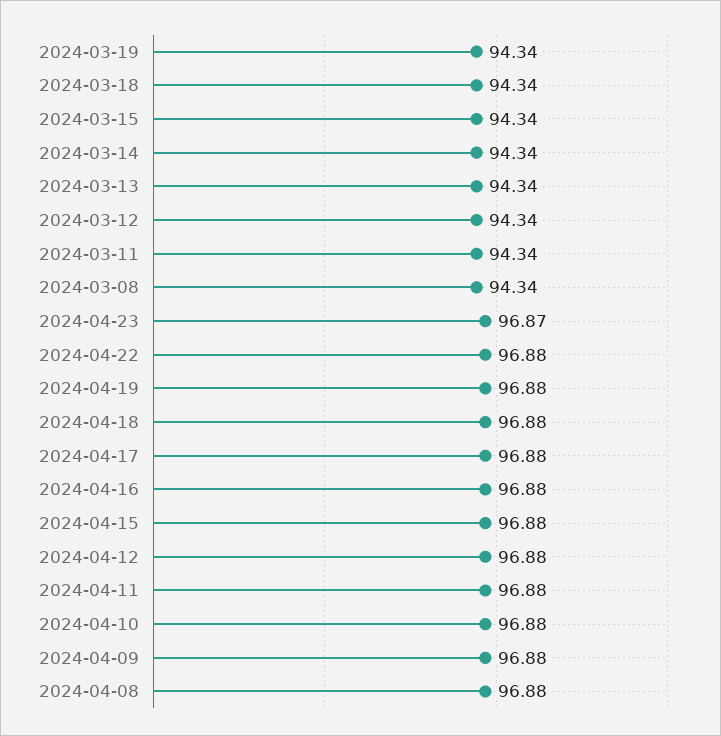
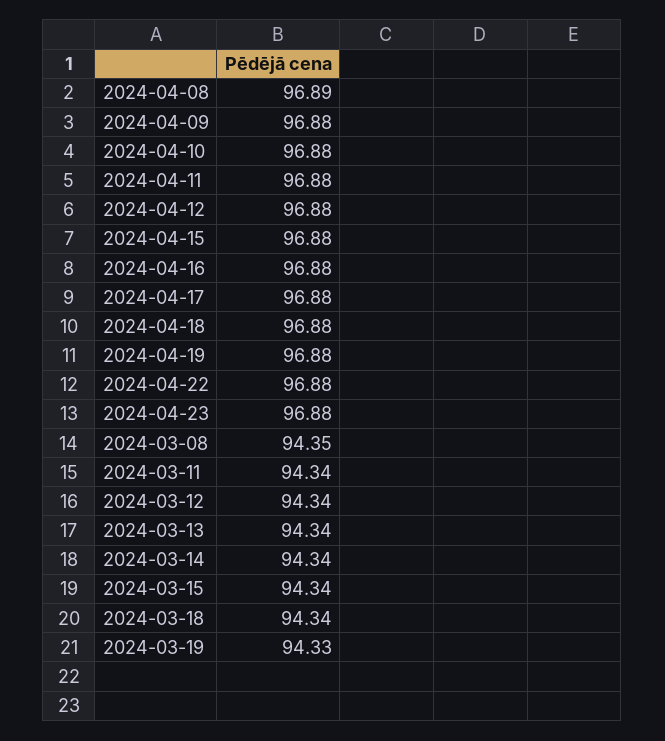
  {
-   "2024-03-19": 94.34,
+   "2024-03-19": 94.33,
    "2024-03-18": 94.34,
    "2024-03-15": 94.34,
    "2024-03-14": 94.34,
    "2024-03-13": 94.34,
    "2024-03-12": 94.34,
    "2024-03-11": 94.34,
-   "2024-03-08": 94.34,
+   "2024-03-08": 94.35,
-   "2024-04-23": 96.87,
+   "2024-04-23": 96.88,
    "2024-04-22": 96.88,
    "2024-04-19": 96.88,
    "2024-04-18": 96.88,
    "2024-04-17": 96.88,
    "2024-04-16": 96.88,
    "2024-04-15": 96.88,
    "2024-04-12": 96.88,
    "2024-04-11": 96.88,
    "2024-04-10": 96.88,
    "2024-04-09": 96.88,
-   "2024-04-08": 96.88
+   "2024-04-08": 96.89
  }

